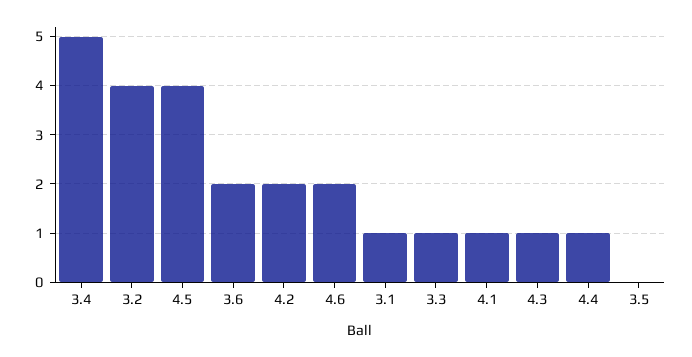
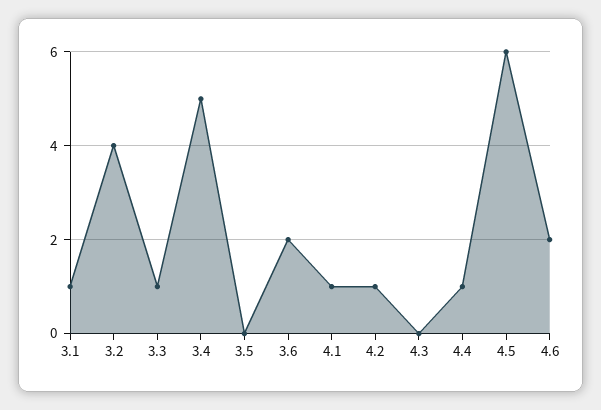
  {
    "3.4": 5,
    "3.2": 4,
-   "4.5": 4,
+   "4.5": 6,
    "3.6": 2,
-   "4.2": 2,
+   "4.2": 1,
    "4.6": 2,
    "3.1": 1,
    "3.3": 1,
    "4.1": 1,
-   "4.3": 1,
+   "4.3": 0,
    "4.4": 1,
    "3.5": 0
  }

